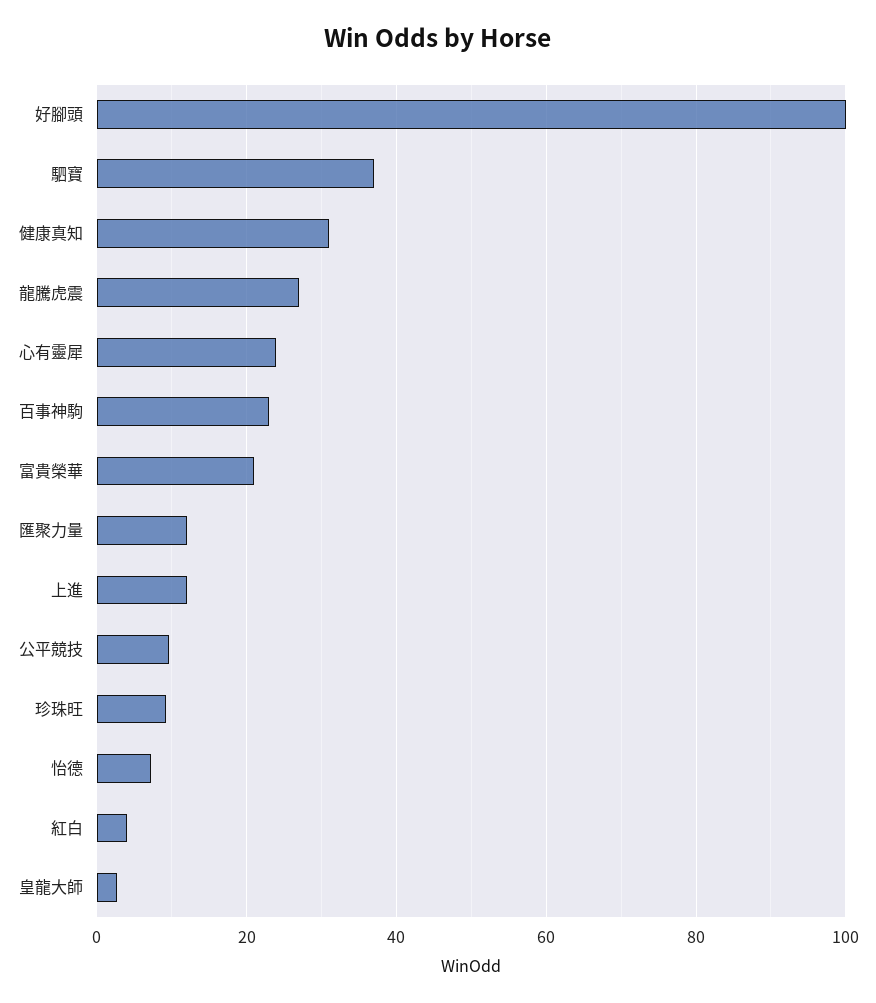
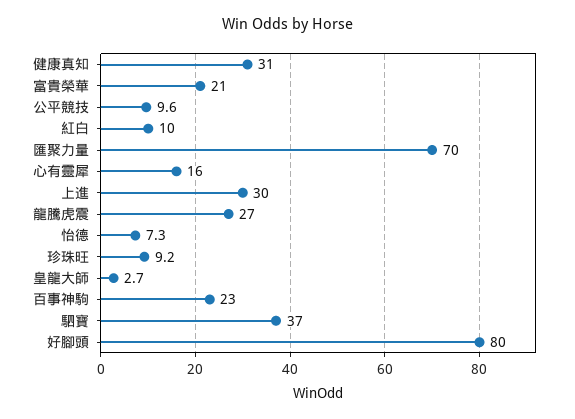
  {
-   "好腳頭": 100,
+   "好腳頭": 80,
    "駟寶": 37,
    "健康真知": 31,
    "龍騰虎震": 27,
-   "心有靈犀": 24,
+   "心有靈犀": 16,
    "百事神駒": 23,
    "富貴榮華": 21,
-   "匯聚力量": 12,
+   "匯聚力量": 70,
-   "上進": 12,
+   "上進": 30,
    "公平競技": 9.6,
    "珍珠旺": 9.2,
    "怡德": 7.3,
-   "紅白": 4,
+   "紅白": 10,
    "皇龍大師": 2.7
  }

